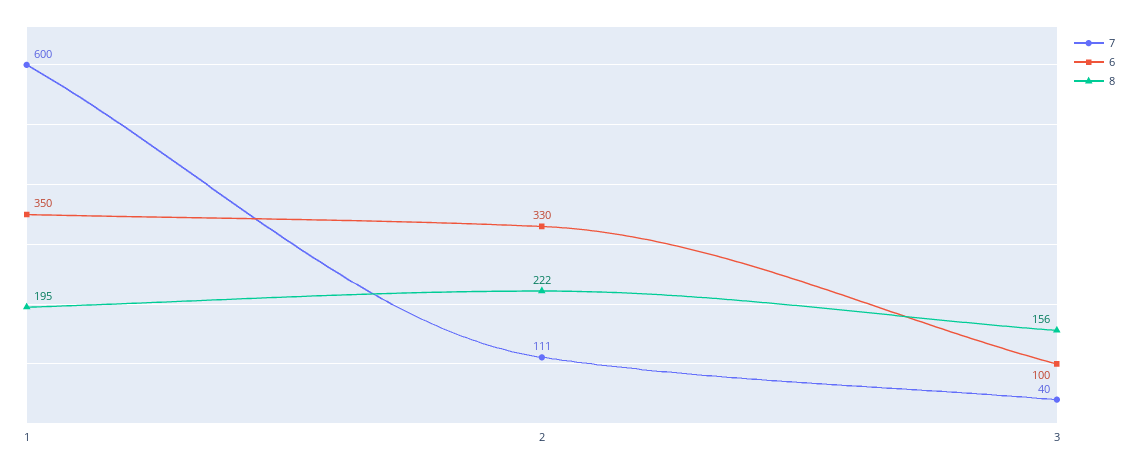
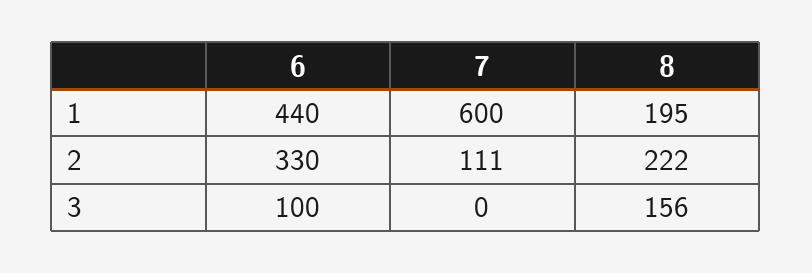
  {
    "7": {
      "1": 600,
      "2": 111,
-     "3": 40
+     "3": 0
    },
    "6": {
-     "1": 350,
+     "1": 440,
      "2": 330,
      "3": 100
    },
    "8": {
      "1": 195,
      "2": 222,
      "3": 156
    }
  }

